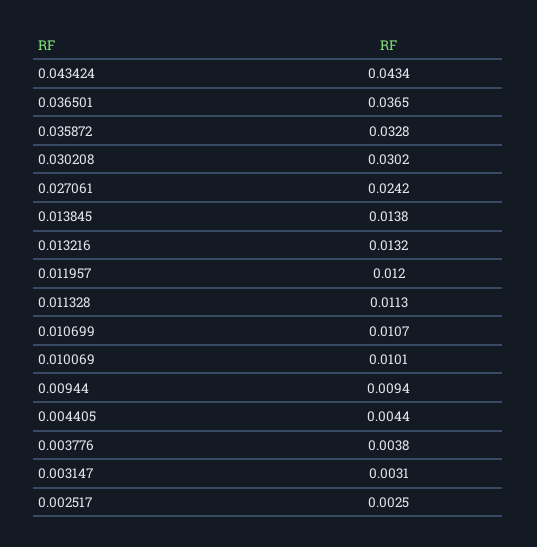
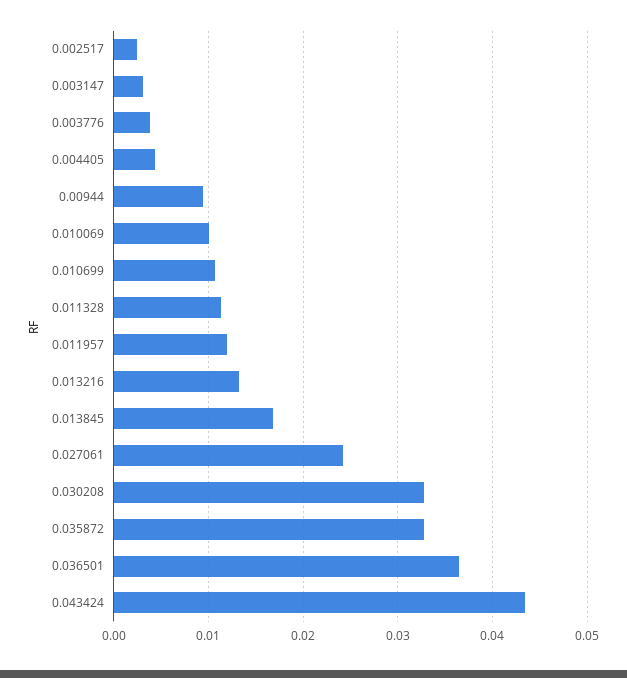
  {
    "0.043424": 0.0434,
    "0.036501": 0.0365,
    "0.035872": 0.0328,
-   "0.030208": 0.0302,
+   "0.030208": 0.033,
    "0.027061": 0.0242,
-   "0.013845": 0.0138,
+   "0.013845": 0.017,
    "0.013216": 0.0132,
    "0.011957": 0.012,
    "0.011328": 0.0113,
    "0.010699": 0.0107,
    "0.010069": 0.0101,
    "0.00944": 0.0094,
    "0.004405": 0.0044,
    "0.003776": 0.0038,
    "0.003147": 0.0031,
    "0.002517": 0.0025
  }

